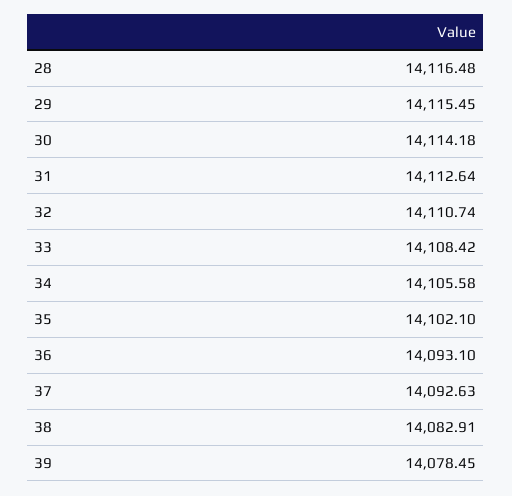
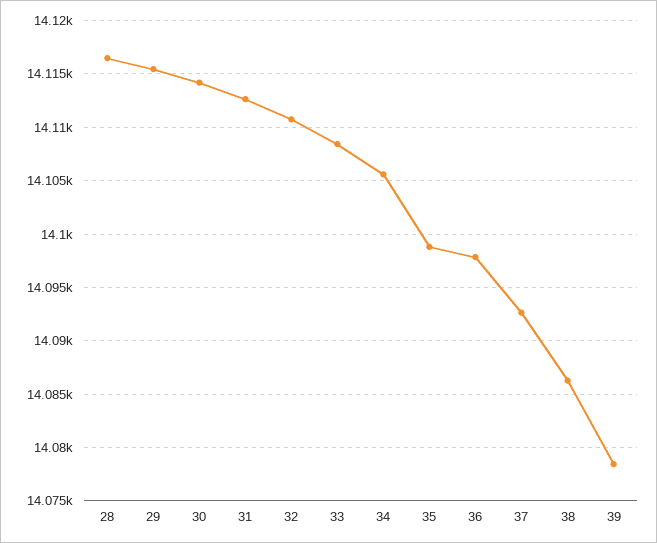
  {
    "28": 14116.48,
    "29": 14115.45,
    "30": 14114.18,
    "31": 14112.64,
    "32": 14110.74,
    "33": 14108.42,
    "34": 14105.58,
-   "35": 14102.1,
+   "35": 14099,
-   "36": 14093.1,
+   "36": 14098,
    "37": 14092.63,
-   "38": 14082.91,
+   "38": 14086,
    "39": 14078.45
  }

